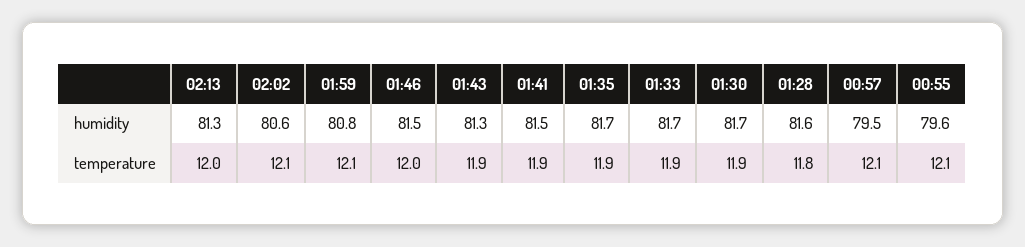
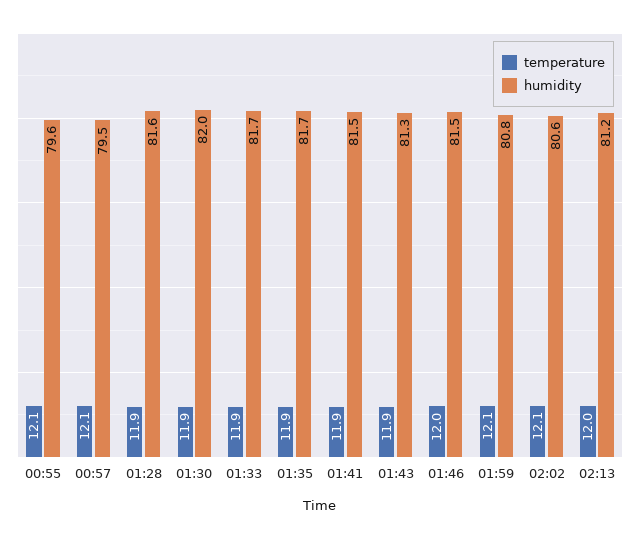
  {
    "humidity": {
-     "02:13": 81.3,
+     "02:13": 81.2,
      "02:02": 80.6,
      "01:59": 80.8,
      "01:46": 81.5,
      "01:43": 81.3,
      "01:41": 81.5,
      "01:35": 81.7,
      "01:33": 81.7,
-     "01:30": 81.7,
+     "01:30": 82,
      "01:28": 81.6,
      "00:57": 79.5,
      "00:55": 79.6
    },
    "temperature": {
      "02:13": 12,
      "02:02": 12.1,
      "01:59": 12.1,
      "01:46": 12,
      "01:43": 11.9,
      "01:41": 11.9,
      "01:35": 11.9,
      "01:33": 11.9,
      "01:30": 11.9,
-     "01:28": 11.8,
+     "01:28": 11.9,
      "00:57": 12.1,
      "00:55": 12.1
    }
  }

